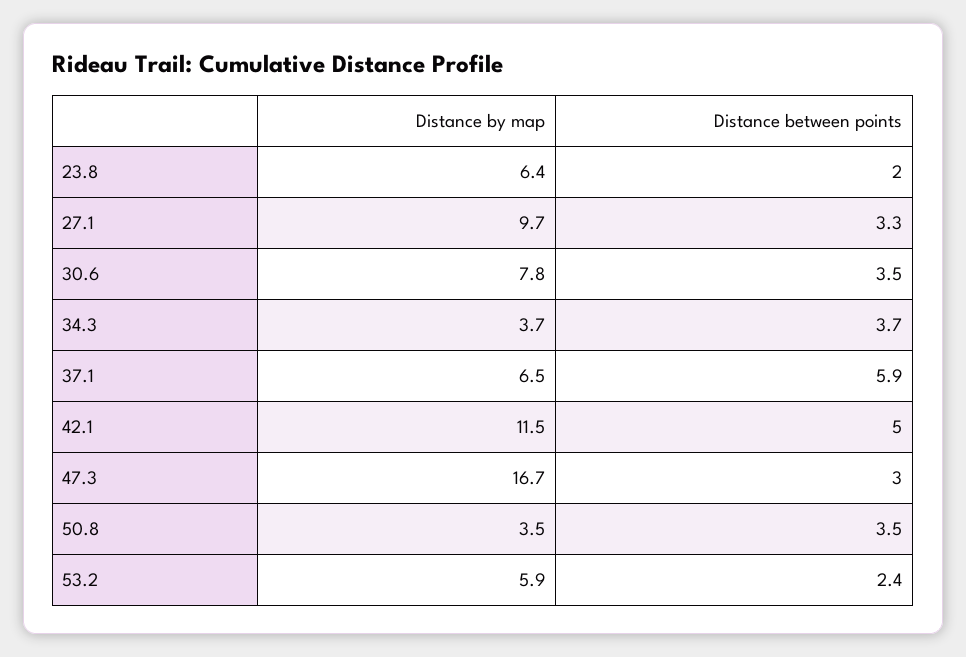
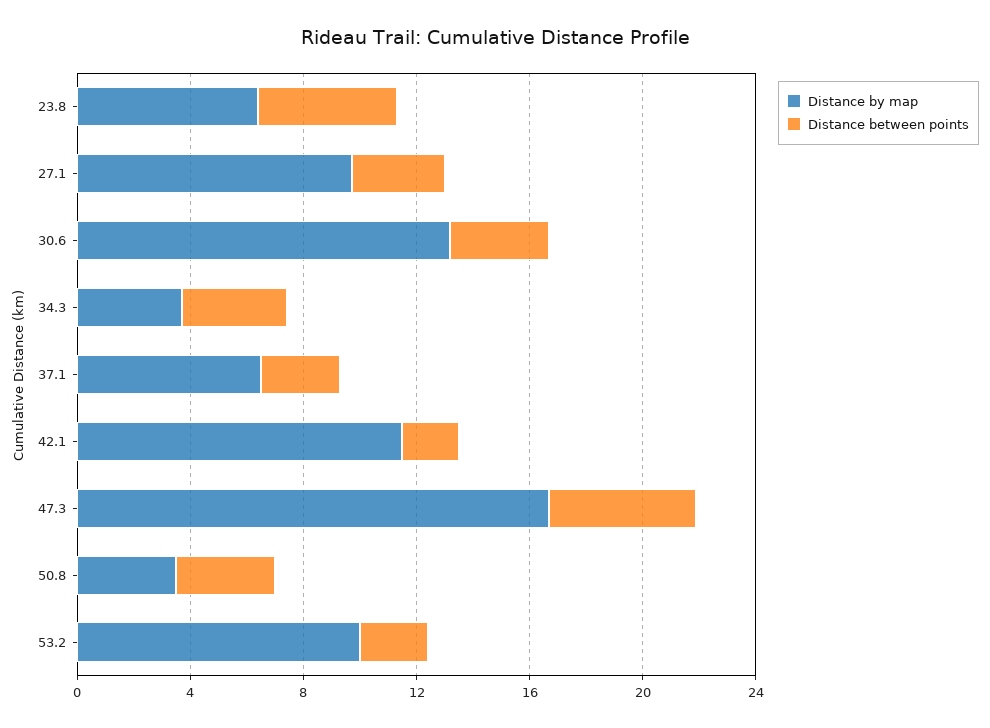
  {
    "Distance by map": {
      "23.8": 6.4,
      "27.1": 9.7,
-     "30.6": 7.8,
+     "30.6": 13,
      "34.3": 3.7,
      "37.1": 6.5,
      "42.1": 11.5,
      "47.3": 16.7,
      "50.8": 3.5,
-     "53.2": 5.9
+     "53.2": 10
    },
    "Distance between points": {
-     "23.8": 2,
+     "23.8": 5,
      "27.1": 3.3,
      "30.6": 3.5,
      "34.3": 3.7,
-     "37.1": 5.9,
+     "37.1": 3,
-     "42.1": 5,
+     "42.1": 2,
-     "47.3": 3,
+     "47.3": 5,
      "50.8": 3.5,
      "53.2": 2.4
    }
  }

